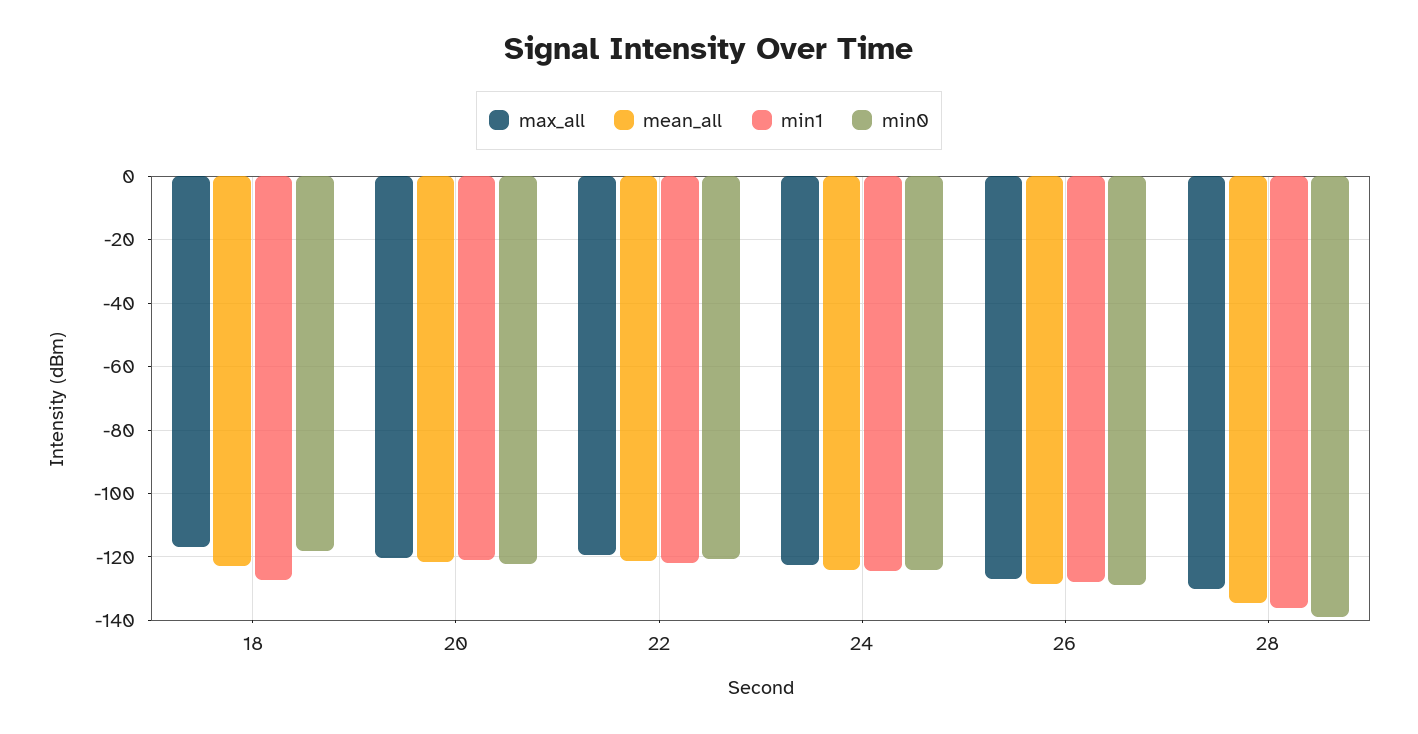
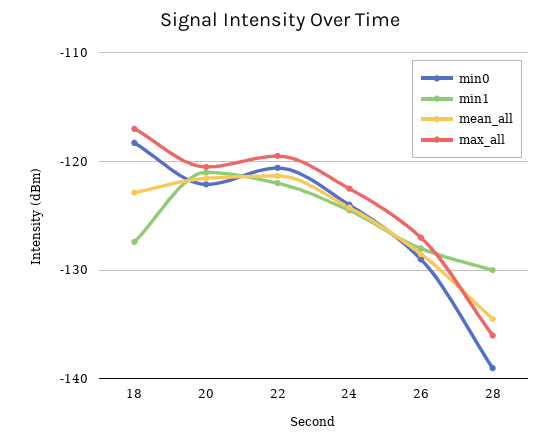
  {
    "max_all": {
      "18": -117,
      "20": -121,
      "22": -120,
      "24": -123,
      "26": -127,
-     "28": -130
+     "28": -136
    },
    "mean_all": {
      "18": -123,
      "20": -122,
      "22": -121,
      "24": -124,
      "26": -129,
      "28": -134
    },
    "min1": {
      "18": -127,
      "20": -121,
      "22": -122,
      "24": -125,
      "26": -128,
-     "28": -136
+     "28": -130
    },
    "min0": {
      "18": -118,
      "20": -122,
      "22": -121,
      "24": -124,
      "26": -129,
      "28": -139
    }
  }

